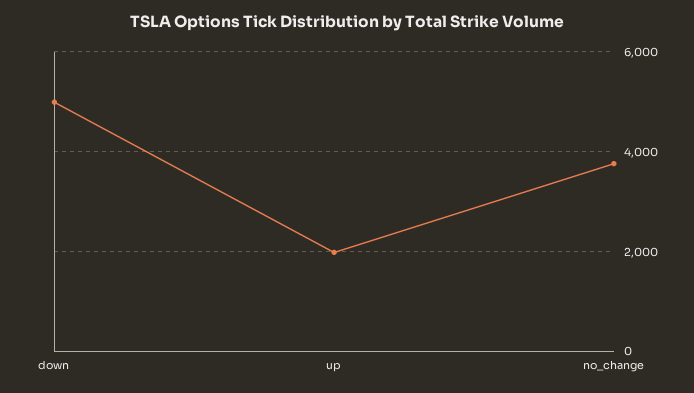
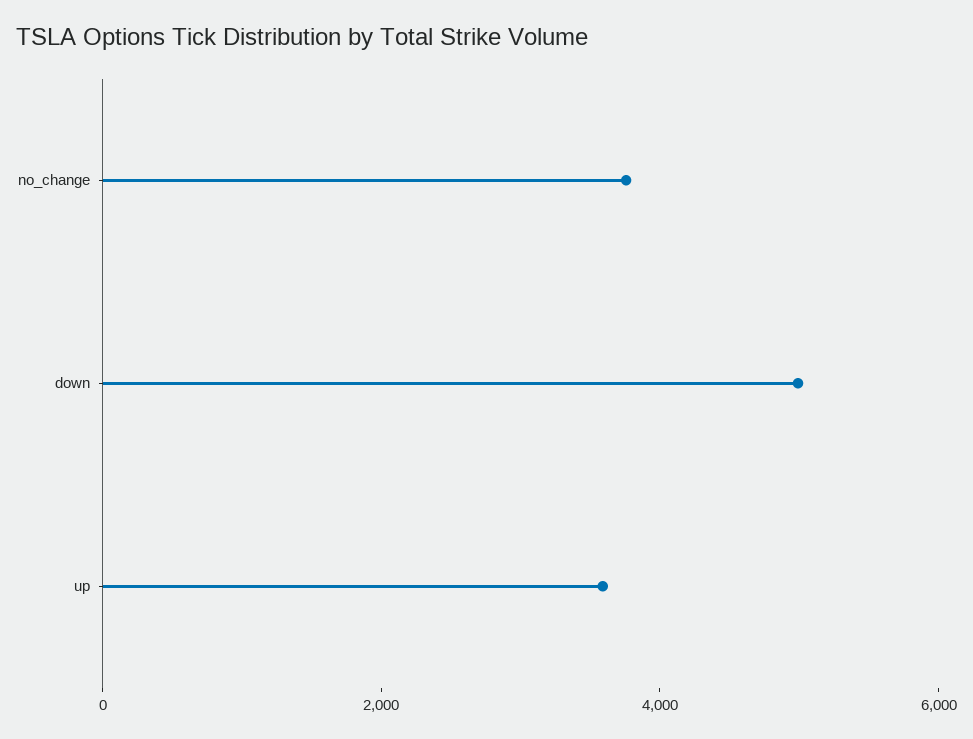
  {
    "down": 5000,
-   "up": 2000,
+   "up": 3500,
    "no_change": 3800
  }

